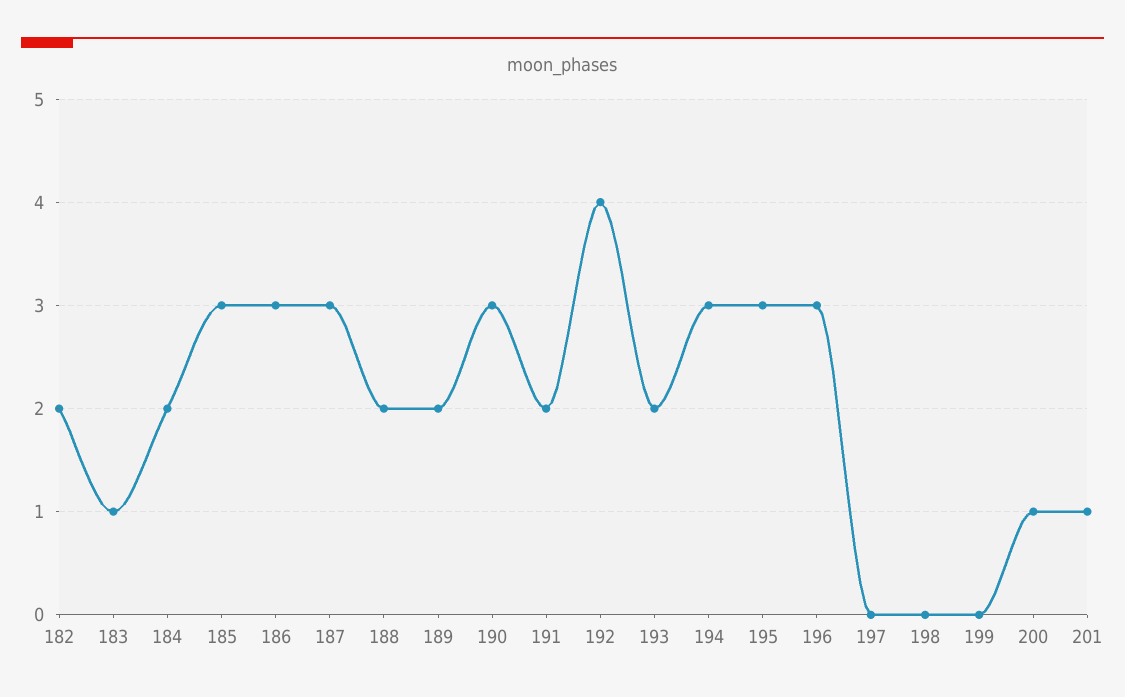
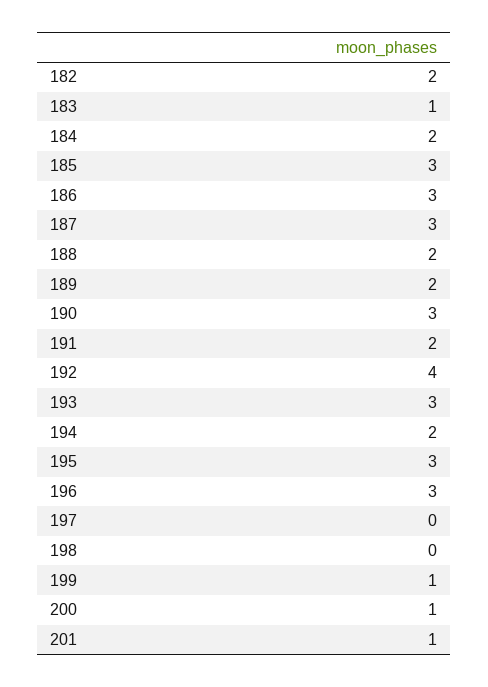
  {
    "182": 2,
    "183": 1,
    "184": 2,
    "185": 3,
    "186": 3,
    "187": 3,
    "188": 2,
    "189": 2,
    "190": 3,
    "191": 2,
    "192": 4,
-   "193": 2,
+   "193": 3,
-   "194": 3,
+   "194": 2,
    "195": 3,
    "196": 3,
    "197": 0,
    "198": 0,
-   "199": 0,
+   "199": 1,
    "200": 1,
    "201": 1
  }

